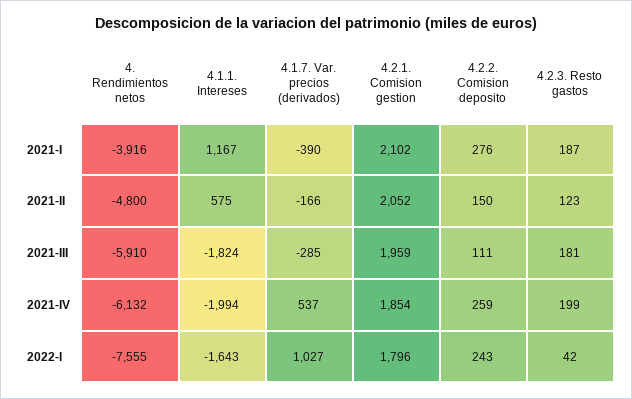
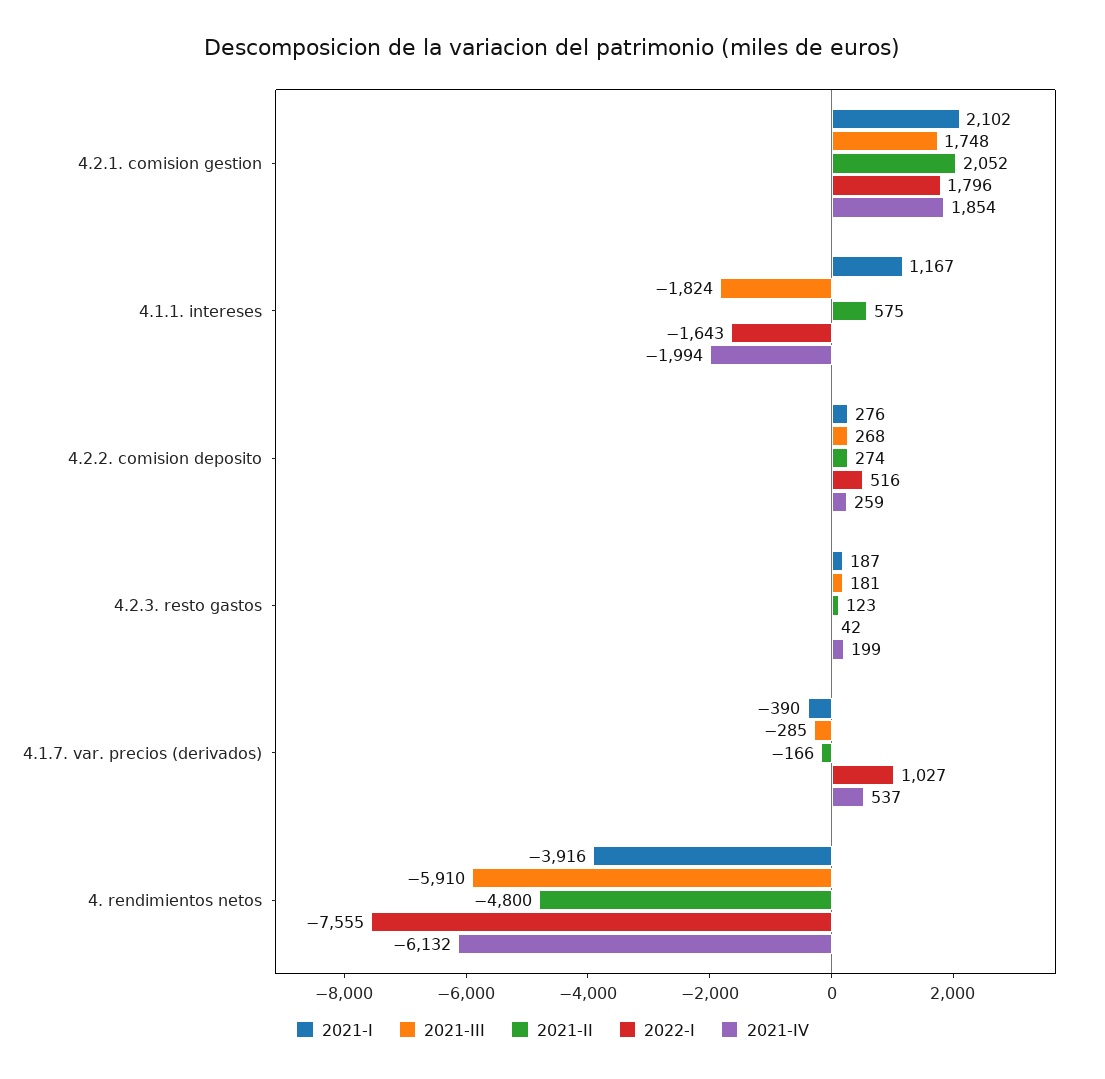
  {
    "2021-I": {
      "4. Rendimientos netos": -3916,
      "4.1.1. Intereses": 1167,
      "4.1.7. Var. precios (derivados)": -390,
      "4.2.1. Comision gestion": 2102,
      "4.2.2. Comision deposito": 276,
      "4.2.3. Resto gastos": 187
    },
    "2021-II": {
      "4. Rendimientos netos": -4800,
      "4.1.1. Intereses": 575,
      "4.1.7. Var. precios (derivados)": -166,
      "4.2.1. Comision gestion": 2052,
-     "4.2.2. Comision deposito": 150,
+     "4.2.2. Comision deposito": 274,
      "4.2.3. Resto gastos": 123
    },
    "2021-III": {
      "4. Rendimientos netos": -5910,
      "4.1.1. Intereses": -1824,
      "4.1.7. Var. precios (derivados)": -285,
-     "4.2.1. Comision gestion": 1959,
+     "4.2.1. Comision gestion": 1748,
-     "4.2.2. Comision deposito": 111,
+     "4.2.2. Comision deposito": 268,
      "4.2.3. Resto gastos": 181
    },
    "2021-IV": {
      "4. Rendimientos netos": -6132,
      "4.1.1. Intereses": -1994,
      "4.1.7. Var. precios (derivados)": 537,
      "4.2.1. Comision gestion": 1854,
      "4.2.2. Comision deposito": 259,
      "4.2.3. Resto gastos": 199
    },
    "2022-I": {
      "4. Rendimientos netos": -7555,
      "4.1.1. Intereses": -1643,
      "4.1.7. Var. precios (derivados)": 1027,
      "4.2.1. Comision gestion": 1796,
-     "4.2.2. Comision deposito": 243,
+     "4.2.2. Comision deposito": 516,
      "4.2.3. Resto gastos": 42
    }
  }

